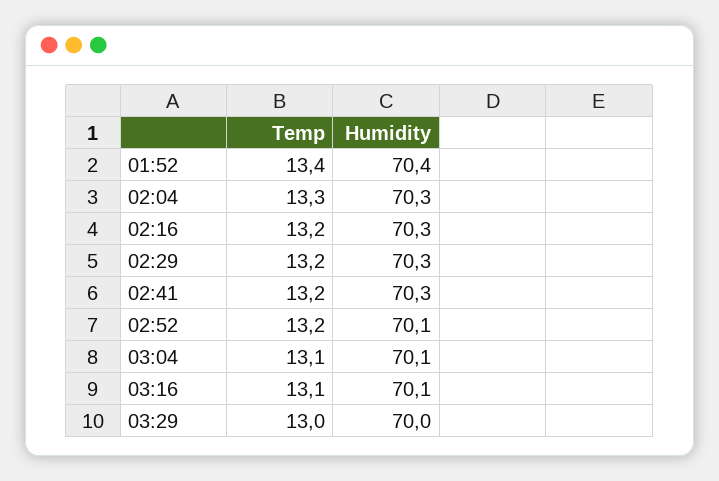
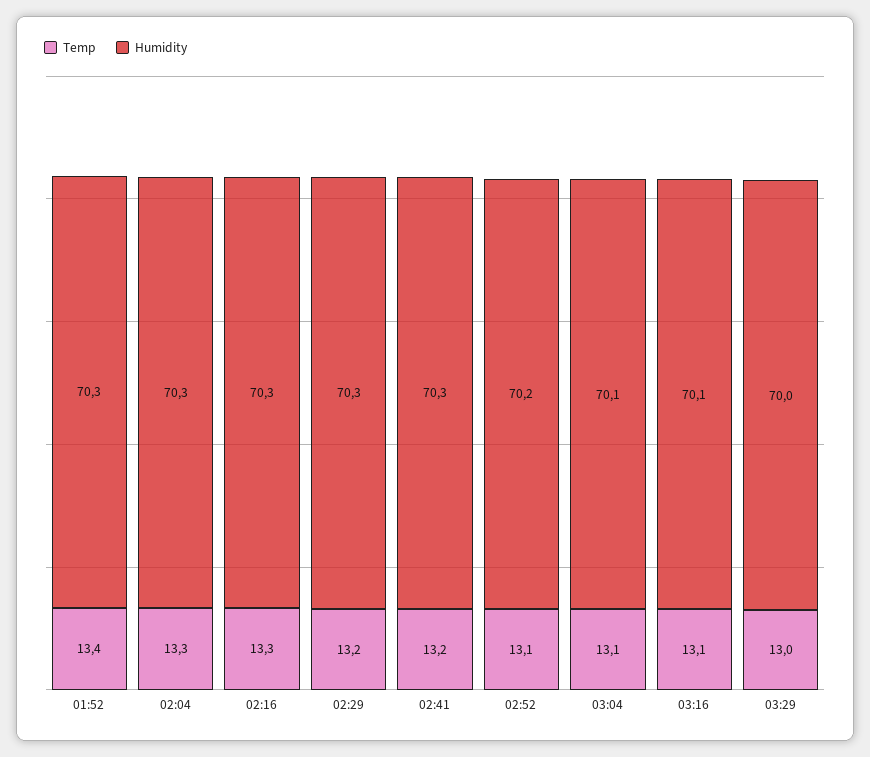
  {
    "Temp": {
      "01:52": 13.4,
      "02:04": 13.3,
-     "02:16": 13.2,
+     "02:16": 13.3,
      "02:29": 13.2,
      "02:41": 13.2,
-     "02:52": 13.2,
+     "02:52": 13.1,
      "03:04": 13.1,
      "03:16": 13.1,
      "03:29": 13
    },
    "Humidity": {
-     "01:52": 70.4,
+     "01:52": 70.3,
      "02:04": 70.3,
      "02:16": 70.3,
      "02:29": 70.3,
      "02:41": 70.3,
-     "02:52": 70.1,
+     "02:52": 70.2,
      "03:04": 70.1,
      "03:16": 70.1,
      "03:29": 70
    }
  }

